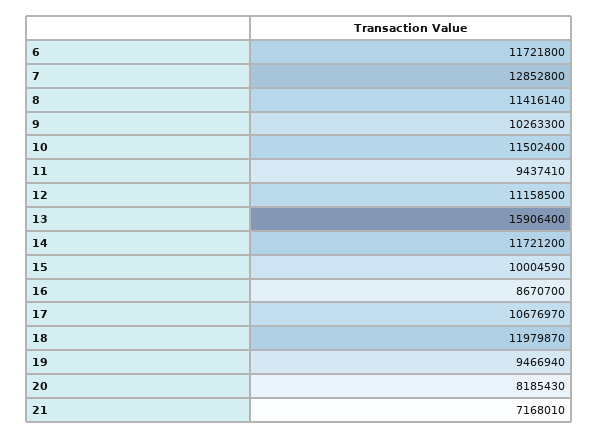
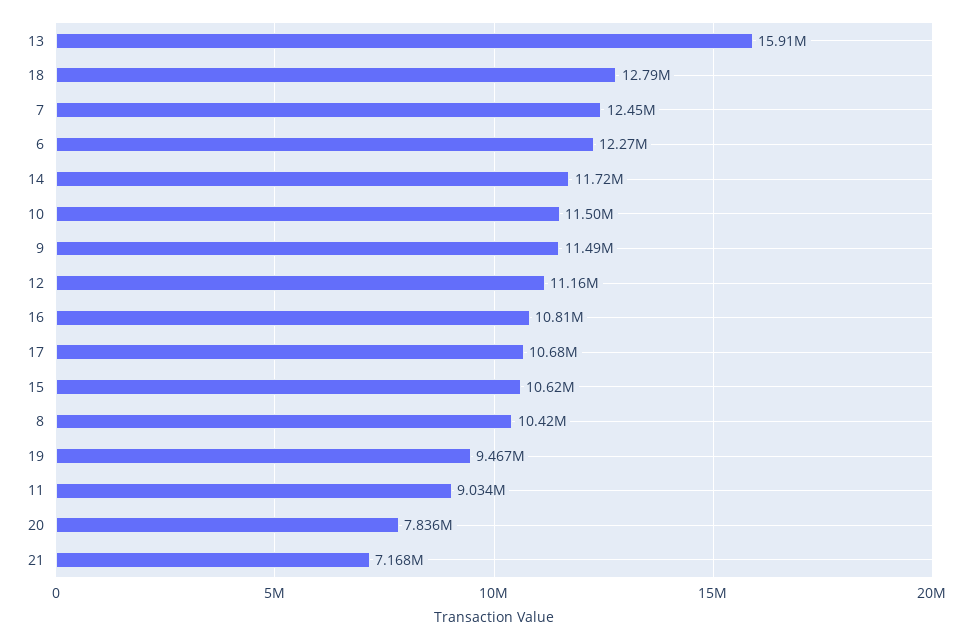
  {
-   "6": 11721800,
+   "6": 12270000,
-   "7": 12852800,
+   "7": 12450000,
-   "8": 11416140,
+   "8": 10420000,
-   "9": 10263300,
+   "9": 11490000,
    "10": 11502400,
-   "11": 9437410,
+   "11": 9034000,
    "12": 11158500,
    "13": 15906400,
    "14": 11721200,
-   "15": 10004590,
+   "15": 10620000,
-   "16": 8670700,
+   "16": 10810000,
    "17": 10676970,
-   "18": 11979870,
+   "18": 12790000,
    "19": 9466940,
-   "20": 8185430,
+   "20": 7836000,
    "21": 7168010
  }

